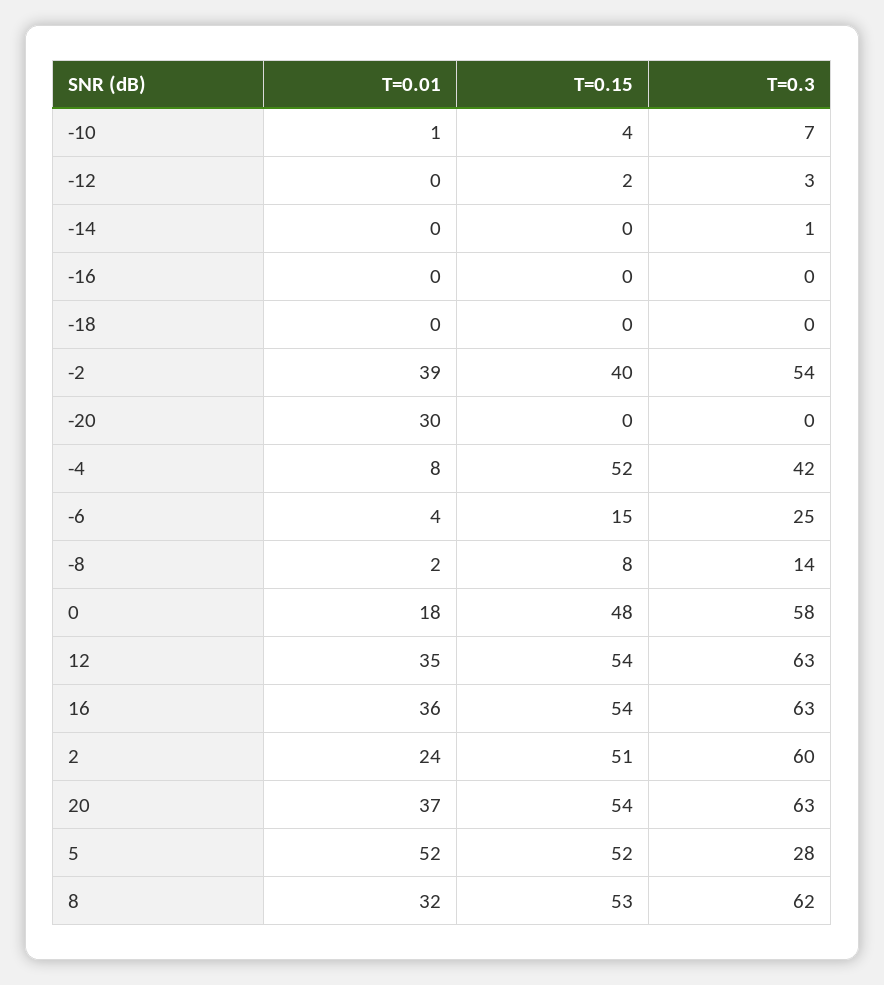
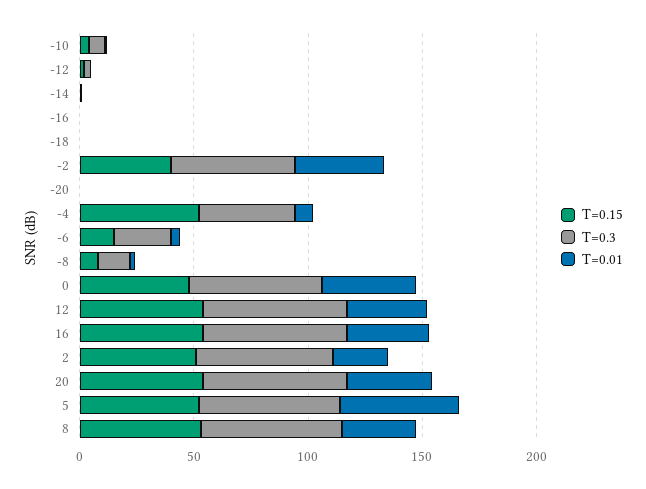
  {
    "T=0.01": {
      "-10": 1,
      "-12": 0,
      "-14": 0,
      "-16": 0,
      "-18": 0,
      "-2": 39,
-     "-20": 30,
+     "-20": 0,
      "-4": 8,
      "-6": 4,
      "-8": 2,
-     "0": 18,
+     "0": 40,
      "12": 35,
      "16": 36,
      "2": 24,
      "20": 37,
      "5": 52,
      "8": 32
    },
    "T=0.15": {
      "-10": 4,
      "-12": 2,
      "-14": 0,
      "-16": 0,
      "-18": 0,
      "-2": 40,
      "-20": 0,
      "-4": 52,
      "-6": 15,
      "-8": 8,
      "0": 48,
      "12": 54,
      "16": 54,
      "2": 51,
      "20": 54,
      "5": 52,
      "8": 53
    },
    "T=0.3": {
      "-10": 7,
      "-12": 3,
      "-14": 1,
      "-16": 0,
      "-18": 0,
      "-2": 54,
      "-20": 0,
      "-4": 42,
      "-6": 25,
      "-8": 14,
      "0": 58,
      "12": 63,
      "16": 63,
      "2": 60,
      "20": 63,
-     "5": 28,
+     "5": 60,
      "8": 62
    }
  }

